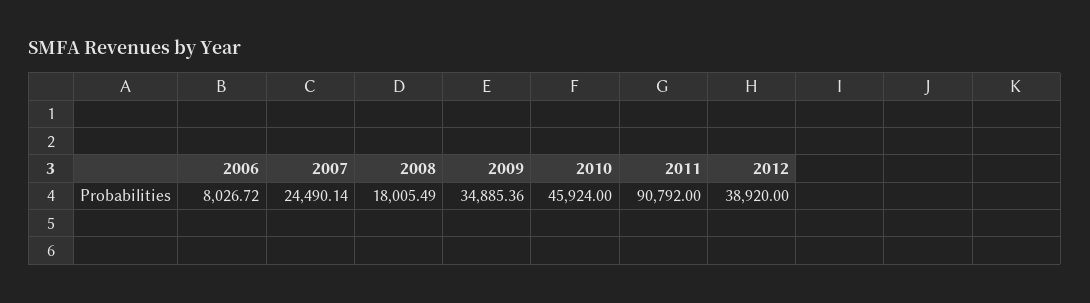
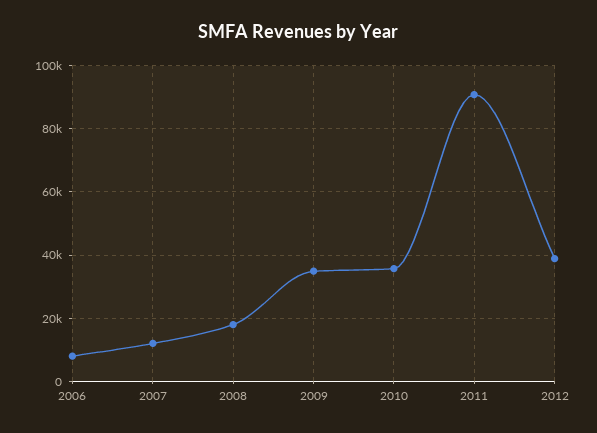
  {
    "2006": 8026.72,
-   "2007": 24490.14,
+   "2007": 12000,
    "2008": 18005.49,
    "2009": 34885.36,
-   "2010": 45924,
+   "2010": 36000,
    "2011": 90792,
    "2012": 38920
  }

